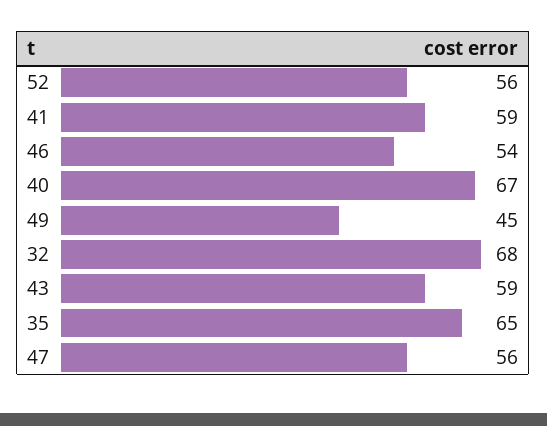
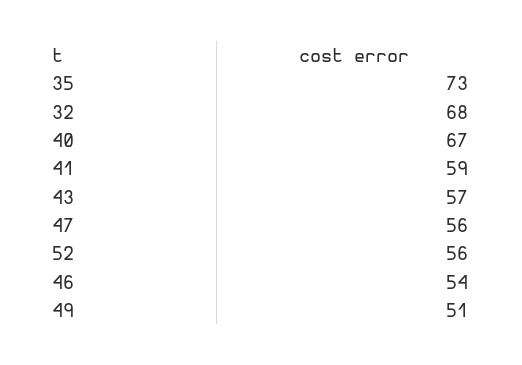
  {
    "52": 56,
    "41": 59,
    "46": 54,
    "40": 67,
-   "49": 45,
+   "49": 51,
    "32": 68,
-   "43": 59,
+   "43": 57,
-   "35": 65,
+   "35": 73,
    "47": 56
  }

